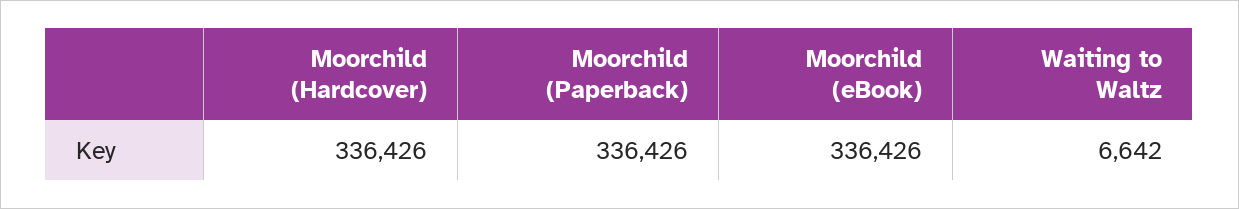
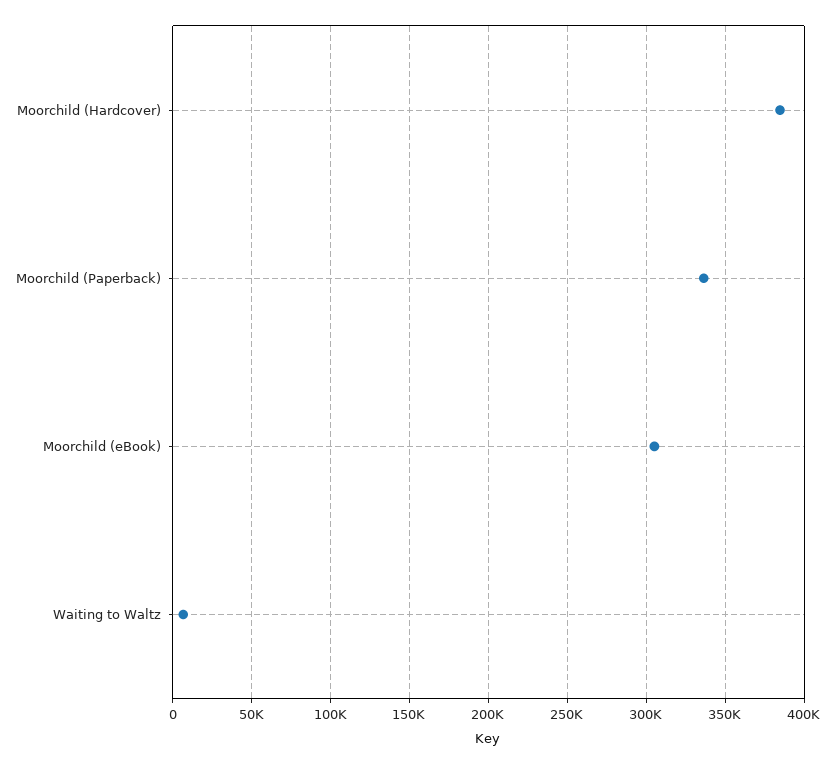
  {
-   "Moorchild (Hardcover)": 336426,
+   "Moorchild (Hardcover)": 385000,
    "Moorchild (Paperback)": 336426,
-   "Moorchild (eBook)": 336426,
+   "Moorchild (eBook)": 305000,
    "Waiting to Waltz": 6642
  }

